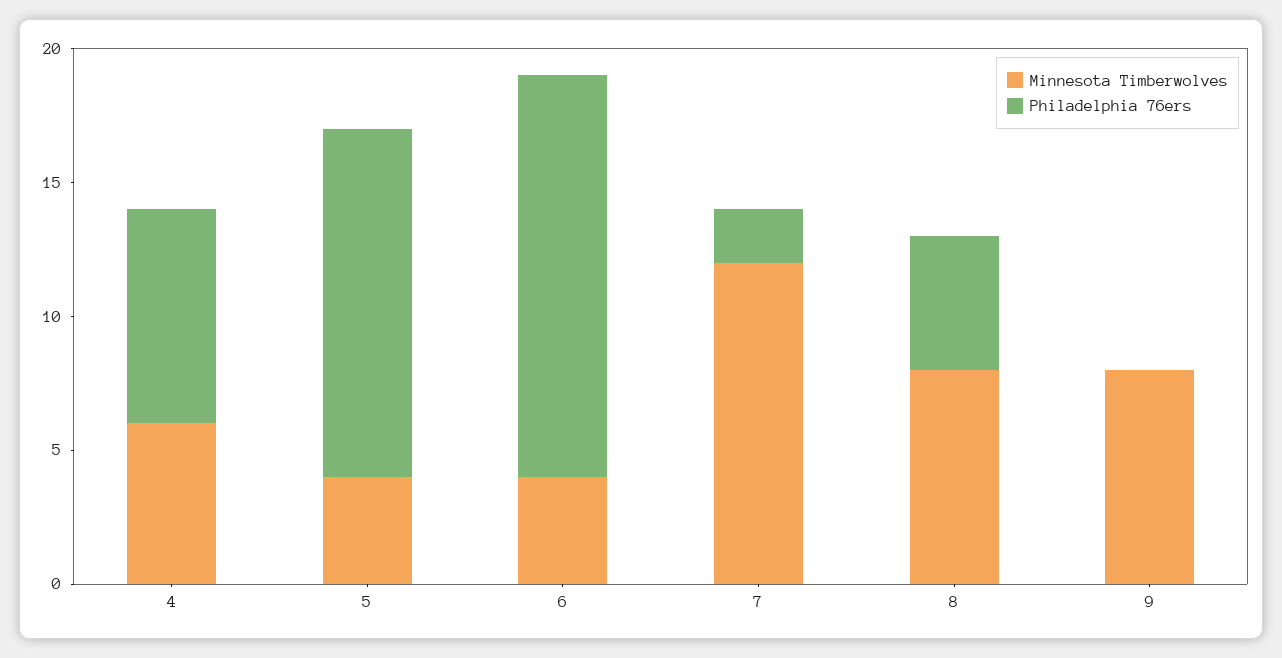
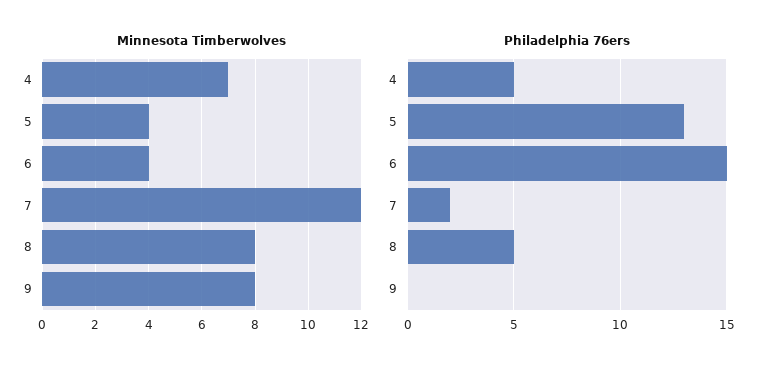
  {
    "Minnesota Timberwolves": {
-     "4": 6,
+     "4": 7,
      "5": 4,
      "6": 4,
      "7": 12,
      "8": 8,
      "9": 8
    },
    "Philadelphia 76ers": {
-     "4": 8,
+     "4": 5,
      "5": 13,
      "6": 15,
      "7": 2,
      "8": 5,
      "9": 0
    }
  }

